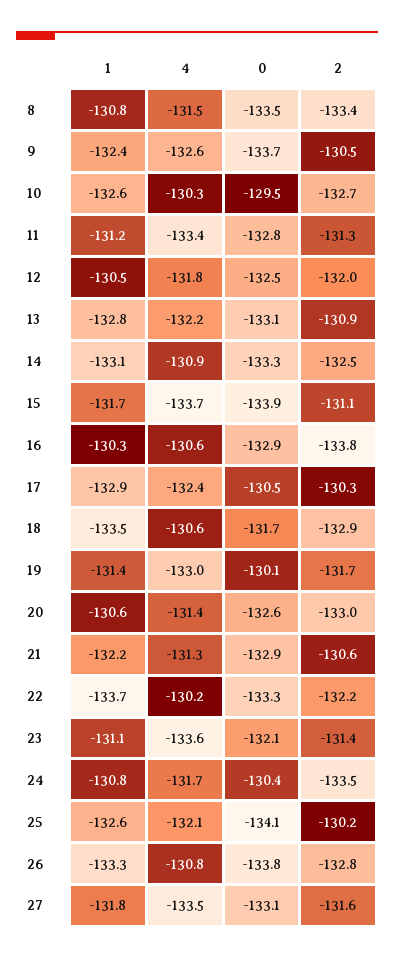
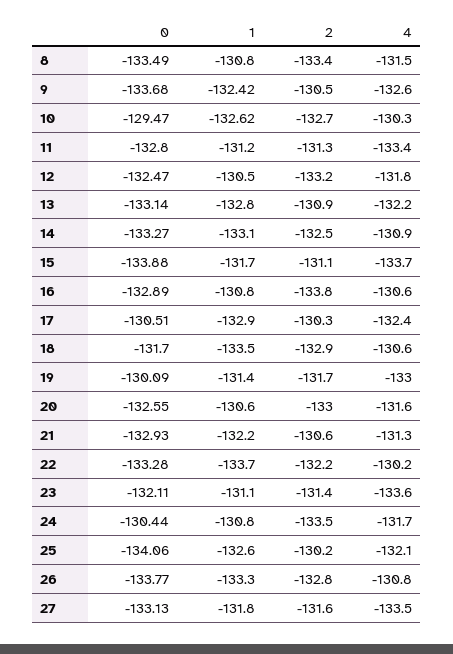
  {
    "1": {
      "8": -130.8,
      "9": -132.42,
      "10": -132.62,
      "11": -131.2,
      "12": -130.5,
      "13": -132.8,
      "14": -133.1,
      "15": -131.7,
-     "16": -130.3,
+     "16": -130.8,
      "17": -132.9,
      "18": -133.5,
      "19": -131.4,
      "20": -130.6,
      "21": -132.2,
      "22": -133.7,
      "23": -131.1,
      "24": -130.8,
      "25": -132.6,
      "26": -133.3,
      "27": -131.8
    },
    "4": {
      "8": -131.5,
      "9": -132.6,
      "10": -130.3,
      "11": -133.4,
      "12": -131.8,
      "13": -132.2,
      "14": -130.9,
      "15": -133.7,
      "16": -130.6,
      "17": -132.4,
      "18": -130.6,
      "19": -133,
-     "20": -131.4,
+     "20": -131.6,
      "21": -131.3,
      "22": -130.2,
      "23": -133.6,
      "24": -131.7,
      "25": -132.1,
      "26": -130.8,
      "27": -133.5
    },
    "0": {
      "8": -133.49,
      "9": -133.68,
      "10": -129.47,
      "11": -132.8,
      "12": -132.47,
      "13": -133.14,
      "14": -133.27,
      "15": -133.88,
      "16": -132.89,
      "17": -130.51,
      "18": -131.7,
      "19": -130.09,
      "20": -132.55,
      "21": -132.93,
      "22": -133.28,
      "23": -132.11,
      "24": -130.44,
      "25": -134.06,
      "26": -133.77,
      "27": -133.13
    },
    "2": {
      "8": -133.4,
      "9": -130.5,
      "10": -132.7,
      "11": -131.3,
-     "12": -132,
+     "12": -133.2,
      "13": -130.9,
      "14": -132.5,
      "15": -131.1,
      "16": -133.8,
      "17": -130.3,
      "18": -132.9,
      "19": -131.7,
      "20": -133,
      "21": -130.6,
      "22": -132.2,
      "23": -131.4,
      "24": -133.5,
      "25": -130.2,
      "26": -132.8,
      "27": -131.6
    }
  }

